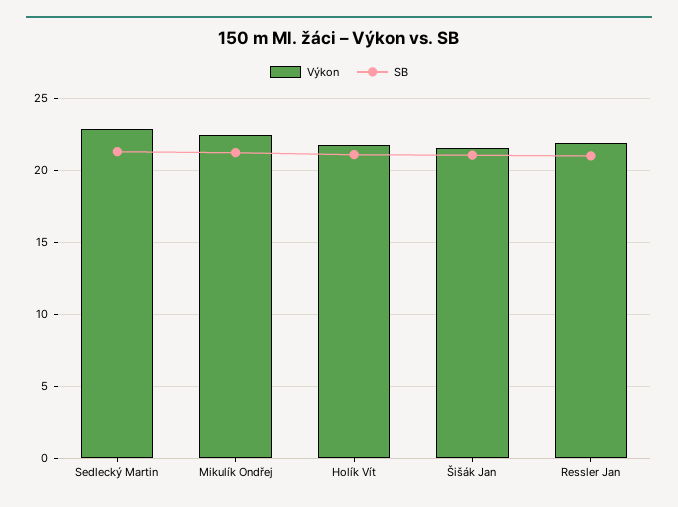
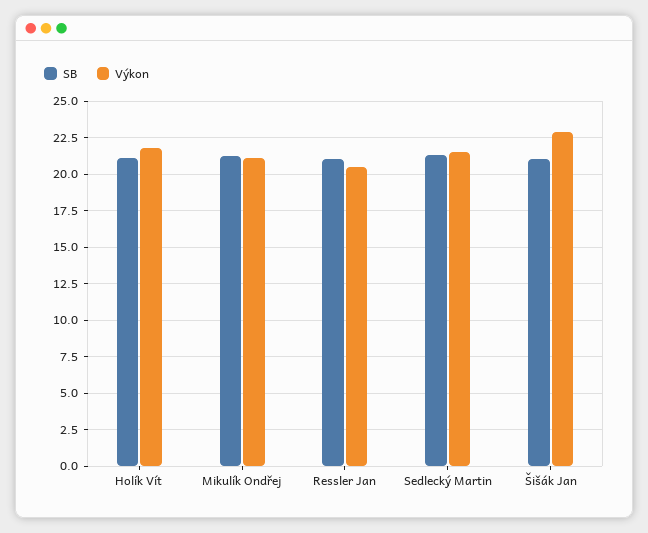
  {
    "Výkon": {
-     "Sedlecký Martin": 23,
+     "Sedlecký Martin": 21.5,
-     "Mikulík Ondřej": 22.5,
+     "Mikulík Ondřej": 21,
      "Holík Vít": 22,
-     "Šišák Jan": 21.5,
+     "Šišák Jan": 23,
-     "Ressler Jan": 22
+     "Ressler Jan": 20.5
    },
    "SB": {
      "Sedlecký Martin": 21.5,
      "Mikulík Ondřej": 21,
      "Holík Vít": 21,
      "Šišák Jan": 21,
      "Ressler Jan": 21
    }
  }

